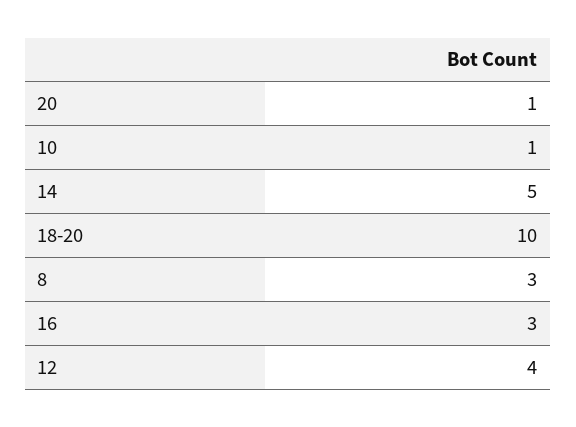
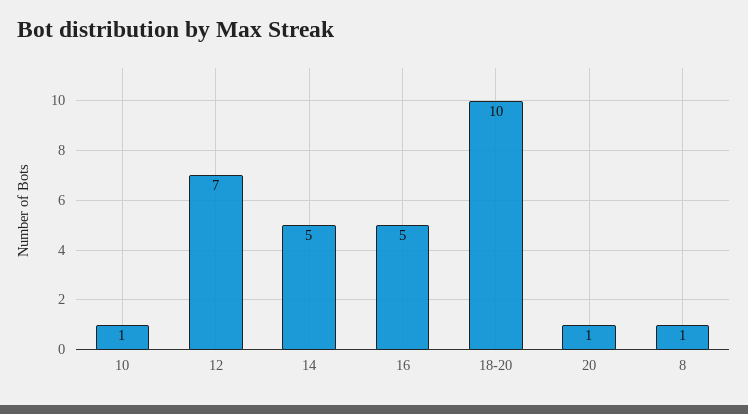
  {
    "20": 1,
    "10": 1,
    "14": 5,
    "18-20": 10,
-   "8": 3,
+   "8": 1,
-   "16": 3,
+   "16": 5,
-   "12": 4
+   "12": 7
  }

